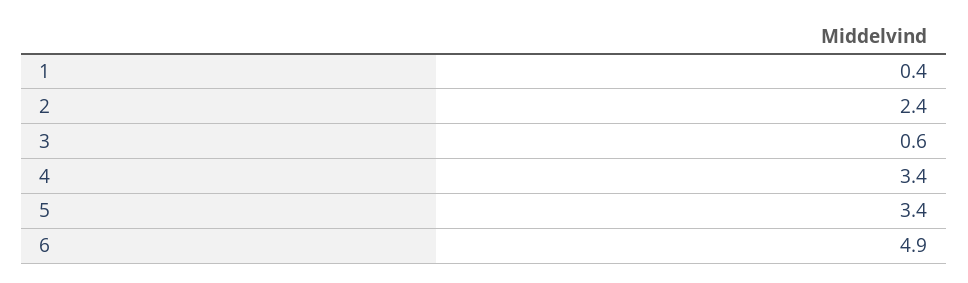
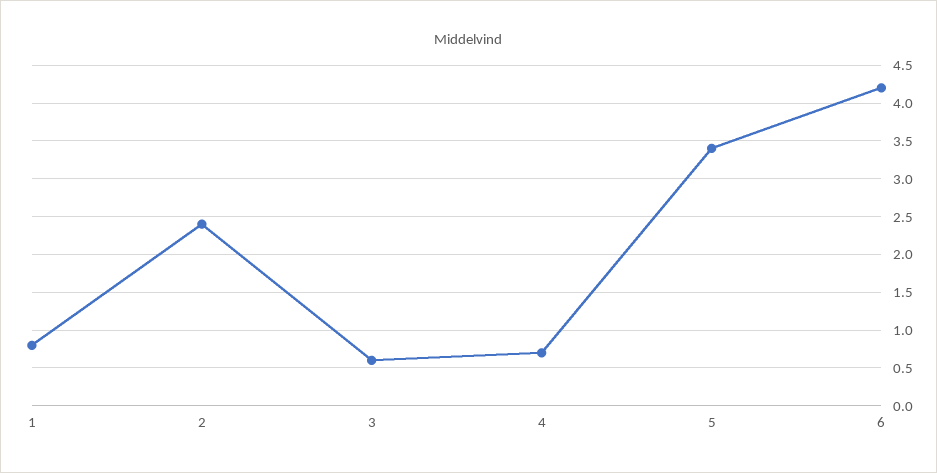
  {
-   "1": 0.4,
+   "1": 0.8,
    "2": 2.4,
    "3": 0.6,
-   "4": 3.4,
+   "4": 0.7,
    "5": 3.4,
-   "6": 4.9
+   "6": 4.2
  }

